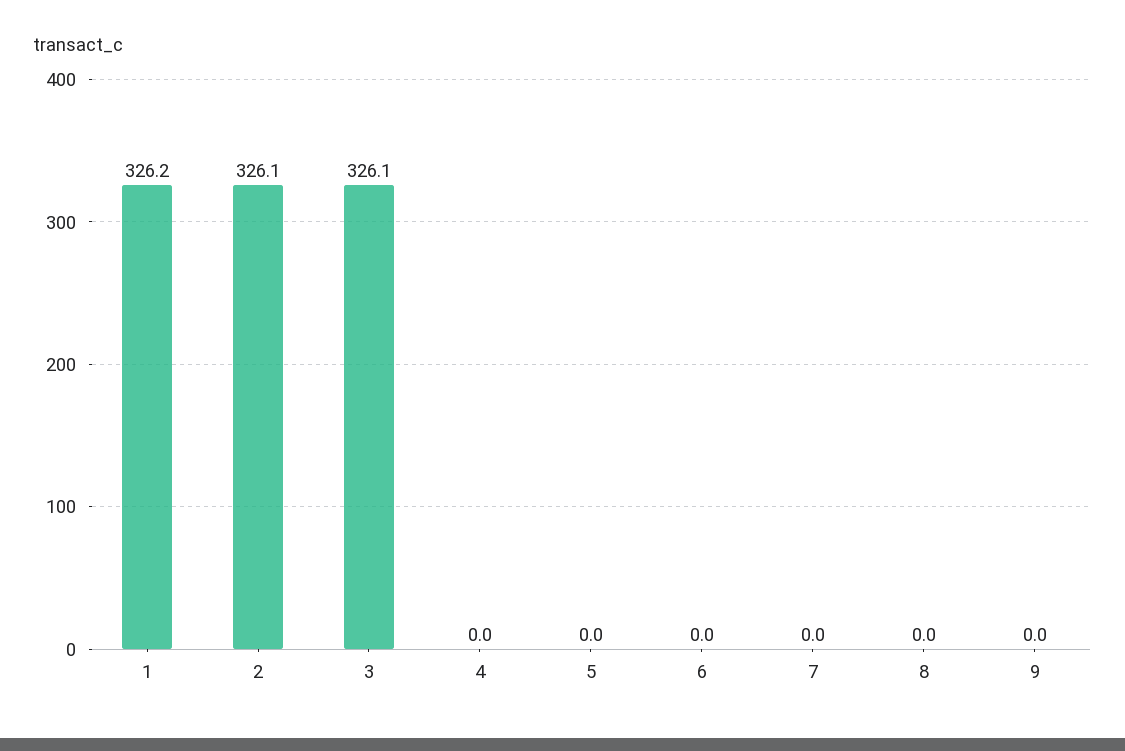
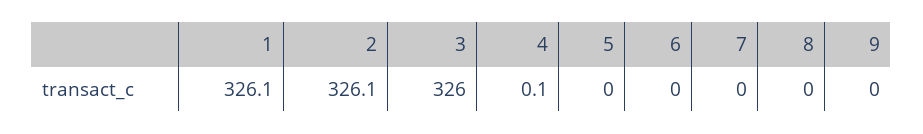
  {
-   "1": 326.2,
+   "1": 326.1,
    "2": 326.1,
-   "3": 326.1,
+   "3": 326,
-   "4": 0,
+   "4": 0.1,
    "5": 0,
    "6": 0,
    "7": 0,
    "8": 0,
    "9": 0
  }

